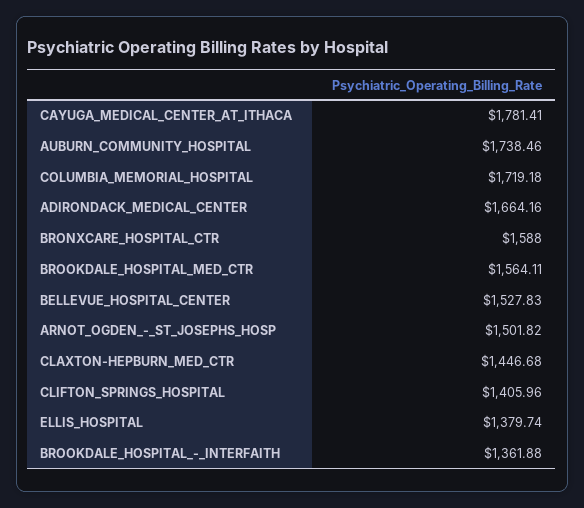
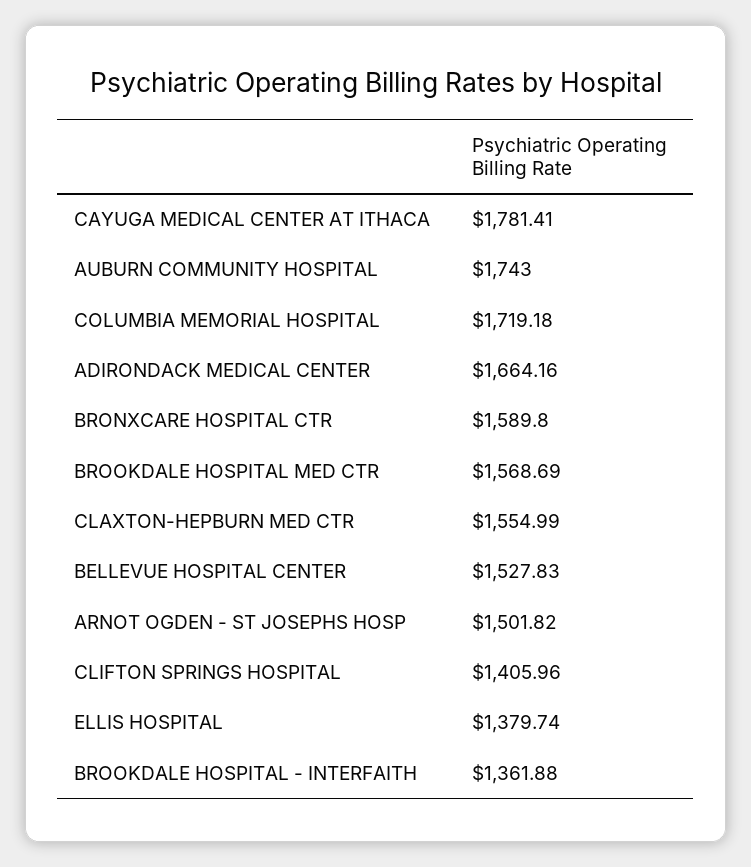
  {
    "CAYUGA_MEDICAL_CENTER_AT_ITHACA": 1781.41,
-   "AUBURN_COMMUNITY_HOSPITAL": 1738.46,
+   "AUBURN_COMMUNITY_HOSPITAL": 1743,
    "COLUMBIA_MEMORIAL_HOSPITAL": 1719.18,
    "ADIRONDACK_MEDICAL_CENTER": 1664.16,
-   "BRONXCARE_HOSPITAL_CTR": 1588,
+   "BRONXCARE_HOSPITAL_CTR": 1589.8,
-   "BROOKDALE_HOSPITAL_MED_CTR": 1564.11,
+   "BROOKDALE_HOSPITAL_MED_CTR": 1568.69,
    "BELLEVUE_HOSPITAL_CENTER": 1527.83,
    "ARNOT_OGDEN_-_ST_JOSEPHS_HOSP": 1501.82,
-   "CLAXTON-HEPBURN_MED_CTR": 1446.68,
+   "CLAXTON-HEPBURN_MED_CTR": 1554.99,
    "CLIFTON_SPRINGS_HOSPITAL": 1405.96,
    "ELLIS_HOSPITAL": 1379.74,
    "BROOKDALE_HOSPITAL_-_INTERFAITH": 1361.88
  }

